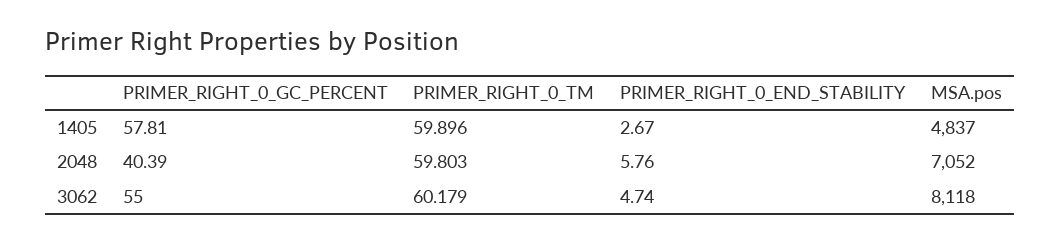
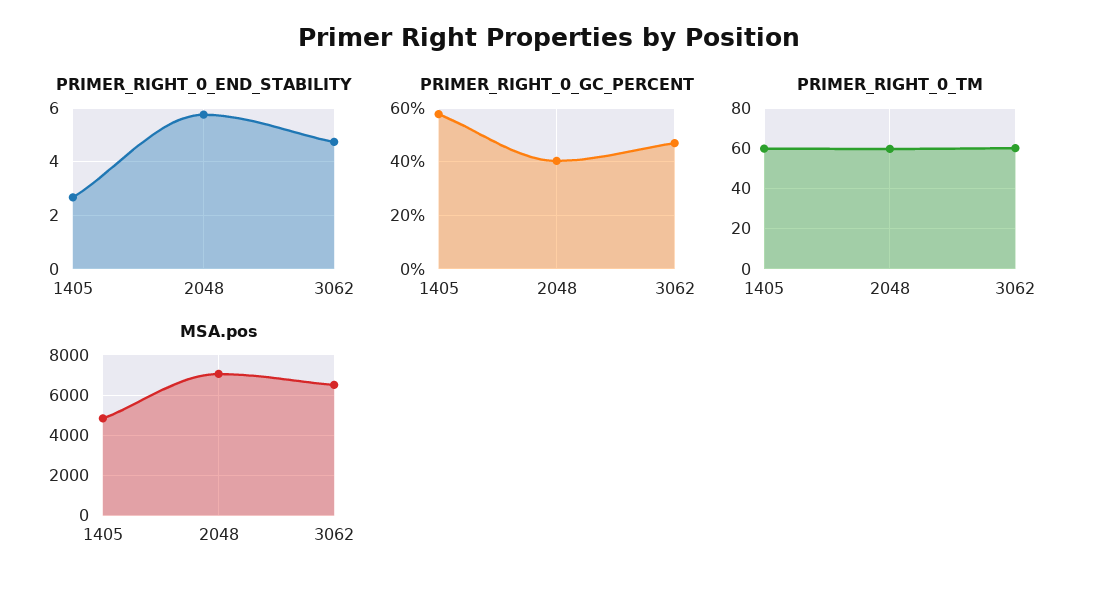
  {
    "PRIMER_RIGHT_0_GC_PERCENT": {
      "1405": 57.81,
      "2048": 40.39,
-     "3062": 55
+     "3062": 47.5
    },
    "PRIMER_RIGHT_0_TM": {
      "1405": 59.896,
      "2048": 59.803,
      "3062": 60.179
    },
    "PRIMER_RIGHT_0_END_STABILITY": {
      "1405": 2.67,
      "2048": 5.76,
      "3062": 4.74
    },
    "MSA.pos": {
      "1405": 4837,
      "2048": 7052,
-     "3062": 8118
+     "3062": 6500
    }
  }

